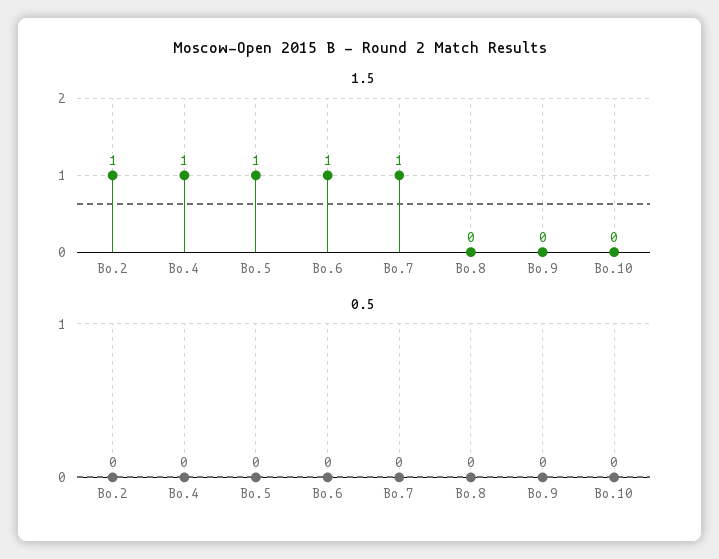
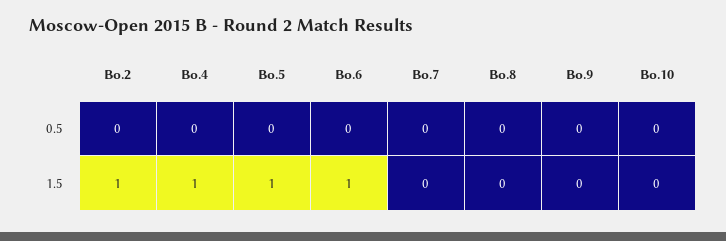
  {
    "1.5": {
      "Bo.2": 1,
      "Bo.4": 1,
      "Bo.5": 1,
      "Bo.6": 1,
-     "Bo.7": 1,
+     "Bo.7": 0,
      "Bo.8": 0,
      "Bo.9": 0,
      "Bo.10": 0
    },
    "0.5": {
      "Bo.2": 0,
      "Bo.4": 0,
      "Bo.5": 0,
      "Bo.6": 0,
      "Bo.7": 0,
      "Bo.8": 0,
      "Bo.9": 0,
      "Bo.10": 0
    }
  }

